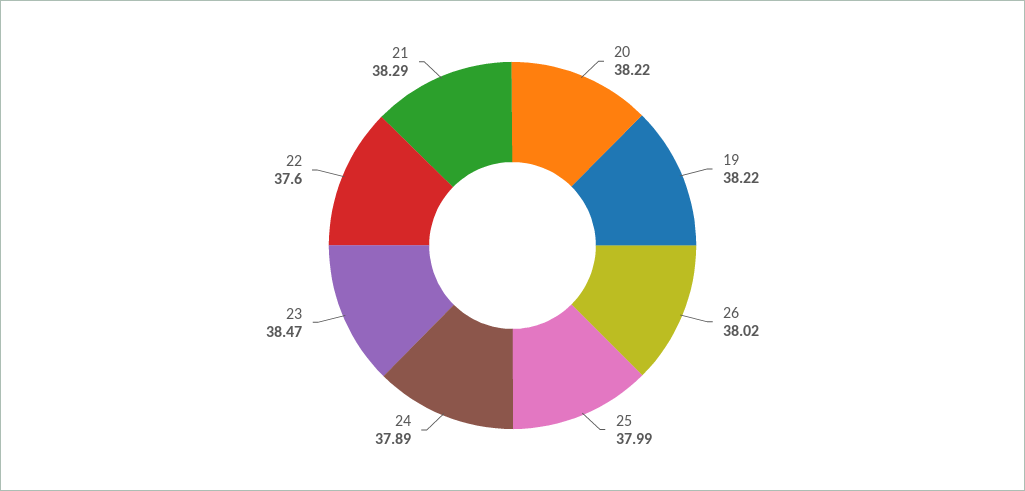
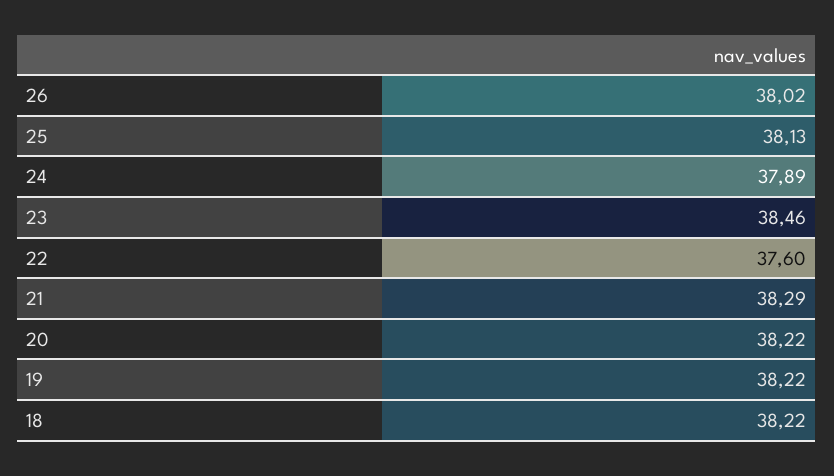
  {
    "20": 38.22,
    "19": 38.22,
    "26": 38.02,
-   "25": 37.99,
+   "25": 38.13,
    "24": 37.89,
-   "23": 38.47,
+   "23": 38.46,
    "22": 37.6,
-   "21": 38.29
+   "21": 38.29,
+   "18": 38.22
  }

